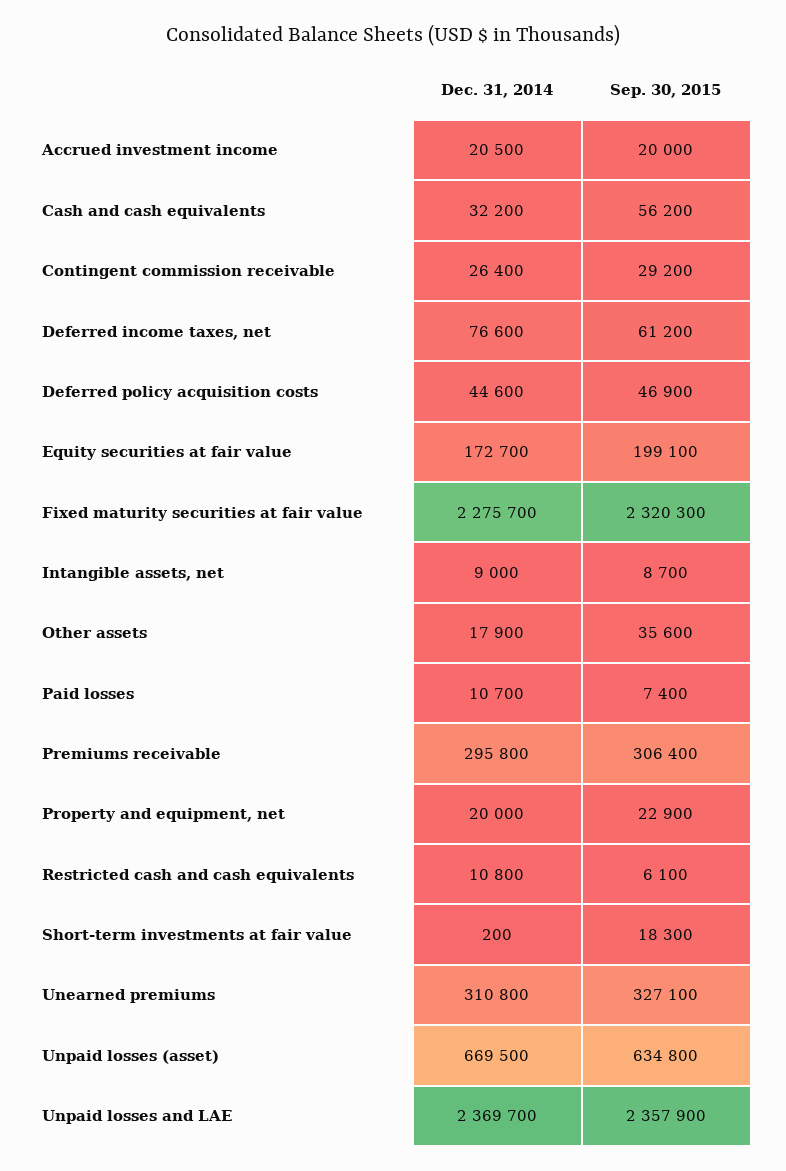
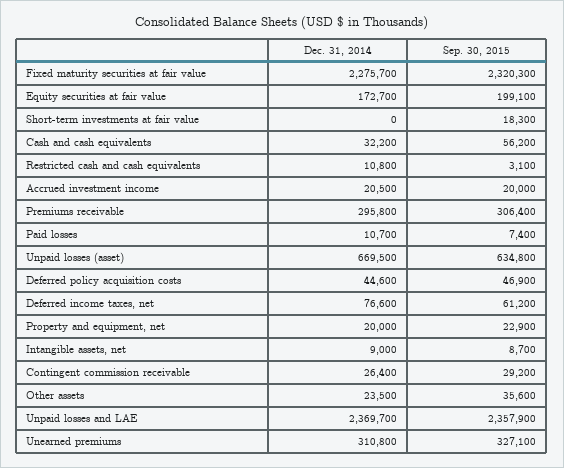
  {
    "Dec. 31, 2014": {
      "Accrued investment income": 20500,
      "Cash and cash equivalents": 32200,
      "Contingent commission receivable": 26400,
      "Deferred income taxes, net": 76600,
      "Deferred policy acquisition costs": 44600,
      "Equity securities at fair value": 172700,
      "Fixed maturity securities at fair value": 2275700,
      "Intangible assets, net": 9000,
-     "Other assets": 17900,
+     "Other assets": 23500,
      "Paid losses": 10700,
      "Premiums receivable": 295800,
      "Property and equipment, net": 20000,
      "Restricted cash and cash equivalents": 10800,
-     "Short-term investments at fair value": 200,
+     "Short-term investments at fair value": 0,
      "Unearned premiums": 310800,
      "Unpaid losses (asset)": 669500,
      "Unpaid losses and LAE": 2369700
    },
    "Sep. 30, 2015": {
      "Accrued investment income": 20000,
      "Cash and cash equivalents": 56200,
      "Contingent commission receivable": 29200,
      "Deferred income taxes, net": 61200,
      "Deferred policy acquisition costs": 46900,
      "Equity securities at fair value": 199100,
      "Fixed maturity securities at fair value": 2320300,
      "Intangible assets, net": 8700,
      "Other assets": 35600,
      "Paid losses": 7400,
      "Premiums receivable": 306400,
      "Property and equipment, net": 22900,
-     "Restricted cash and cash equivalents": 6100,
+     "Restricted cash and cash equivalents": 3100,
      "Short-term investments at fair value": 18300,
      "Unearned premiums": 327100,
      "Unpaid losses (asset)": 634800,
      "Unpaid losses and LAE": 2357900
    }
  }

